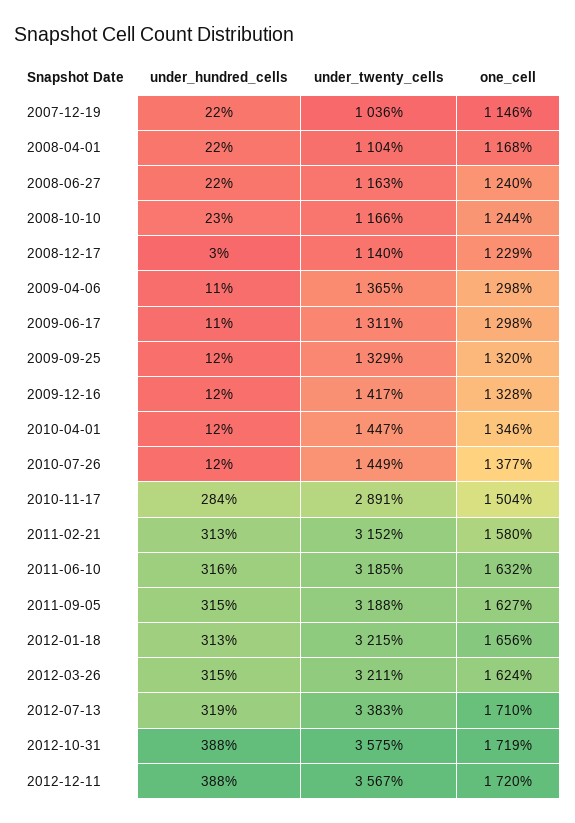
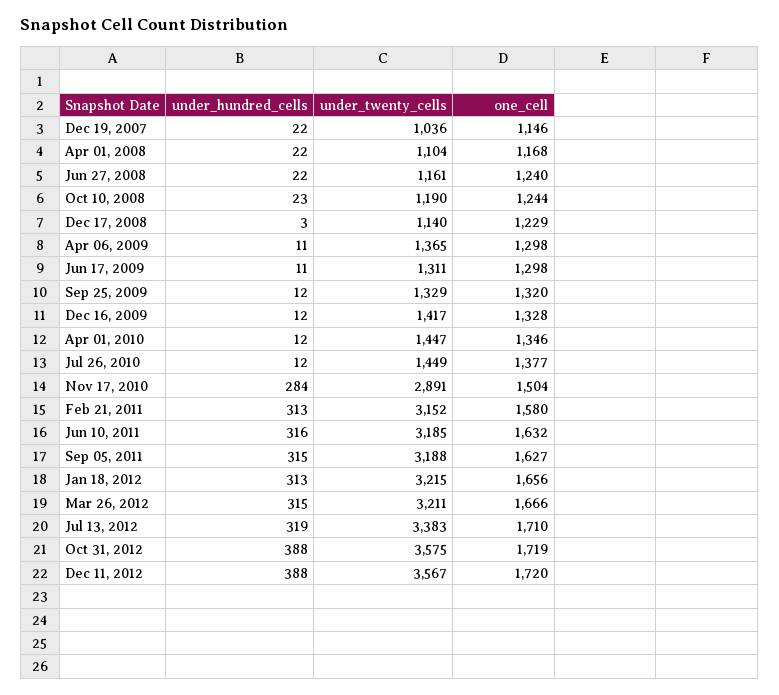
  {
    "under_hundred_cells": {
      "2007-12-19": 22,
      "2008-04-01": 22,
      "2008-06-27": 22,
      "2008-10-10": 23,
      "2008-12-17": 3,
      "2009-04-06": 11,
      "2009-06-17": 11,
      "2009-09-25": 12,
      "2009-12-16": 12,
      "2010-04-01": 12,
      "2010-07-26": 12,
      "2010-11-17": 284,
      "2011-02-21": 313,
      "2011-06-10": 316,
      "2011-09-05": 315,
      "2012-01-18": 313,
      "2012-03-26": 315,
      "2012-07-13": 319,
      "2012-10-31": 388,
      "2012-12-11": 388
    },
    "under_twenty_cells": {
      "2007-12-19": 1036,
      "2008-04-01": 1104,
-     "2008-06-27": 1163,
+     "2008-06-27": 1161,
-     "2008-10-10": 1166,
+     "2008-10-10": 1190,
      "2008-12-17": 1140,
      "2009-04-06": 1365,
      "2009-06-17": 1311,
      "2009-09-25": 1329,
      "2009-12-16": 1417,
      "2010-04-01": 1447,
      "2010-07-26": 1449,
      "2010-11-17": 2891,
      "2011-02-21": 3152,
      "2011-06-10": 3185,
      "2011-09-05": 3188,
      "2012-01-18": 3215,
      "2012-03-26": 3211,
      "2012-07-13": 3383,
      "2012-10-31": 3575,
      "2012-12-11": 3567
    },
    "one_cell": {
      "2007-12-19": 1146,
      "2008-04-01": 1168,
      "2008-06-27": 1240,
      "2008-10-10": 1244,
      "2008-12-17": 1229,
      "2009-04-06": 1298,
      "2009-06-17": 1298,
      "2009-09-25": 1320,
      "2009-12-16": 1328,
      "2010-04-01": 1346,
      "2010-07-26": 1377,
      "2010-11-17": 1504,
      "2011-02-21": 1580,
      "2011-06-10": 1632,
      "2011-09-05": 1627,
      "2012-01-18": 1656,
-     "2012-03-26": 1624,
+     "2012-03-26": 1666,
      "2012-07-13": 1710,
      "2012-10-31": 1719,
      "2012-12-11": 1720
    }
  }

